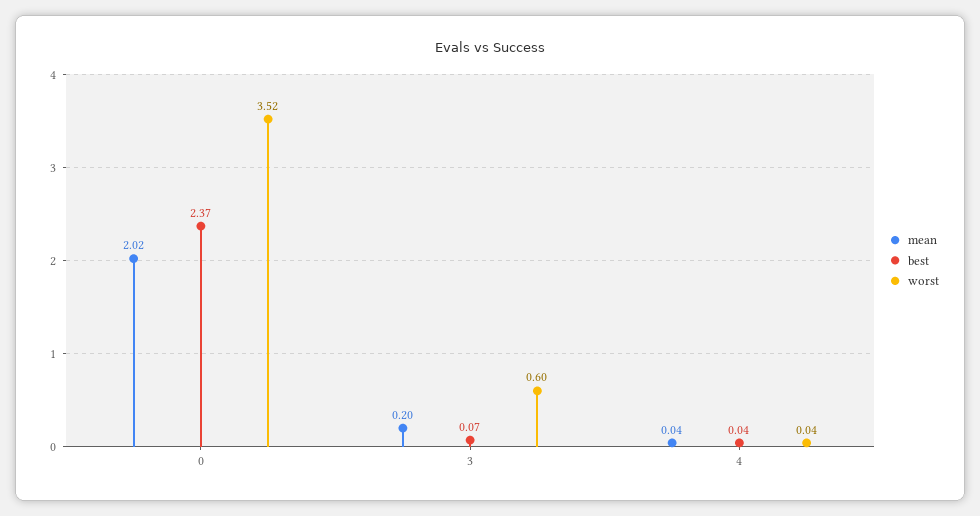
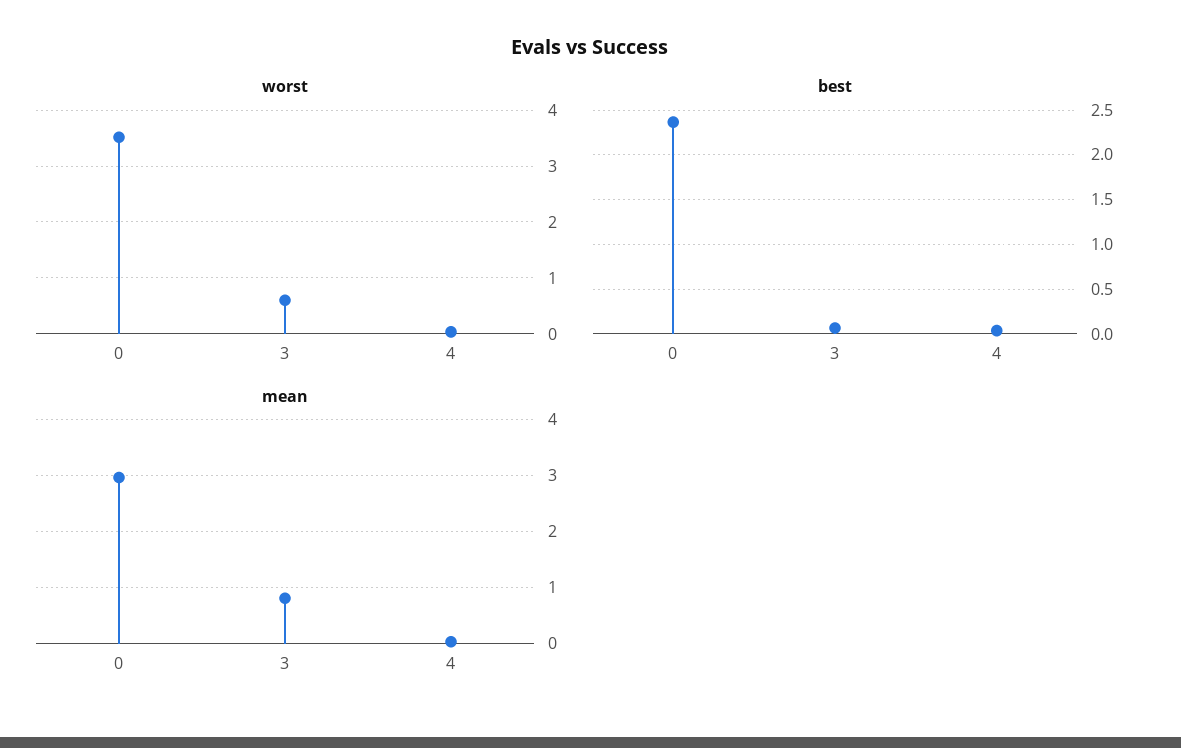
  {
    "mean": {
-     "0": 2.02,
+     "0": 3,
-     "3": 0.2,
+     "3": 0.8,
      "4": 0.04
    },
    "best": {
      "0": 2.37,
      "3": 0.07,
      "4": 0.04
    },
    "worst": {
      "0": 3.52,
      "3": 0.6,
      "4": 0.04
    }
  }

